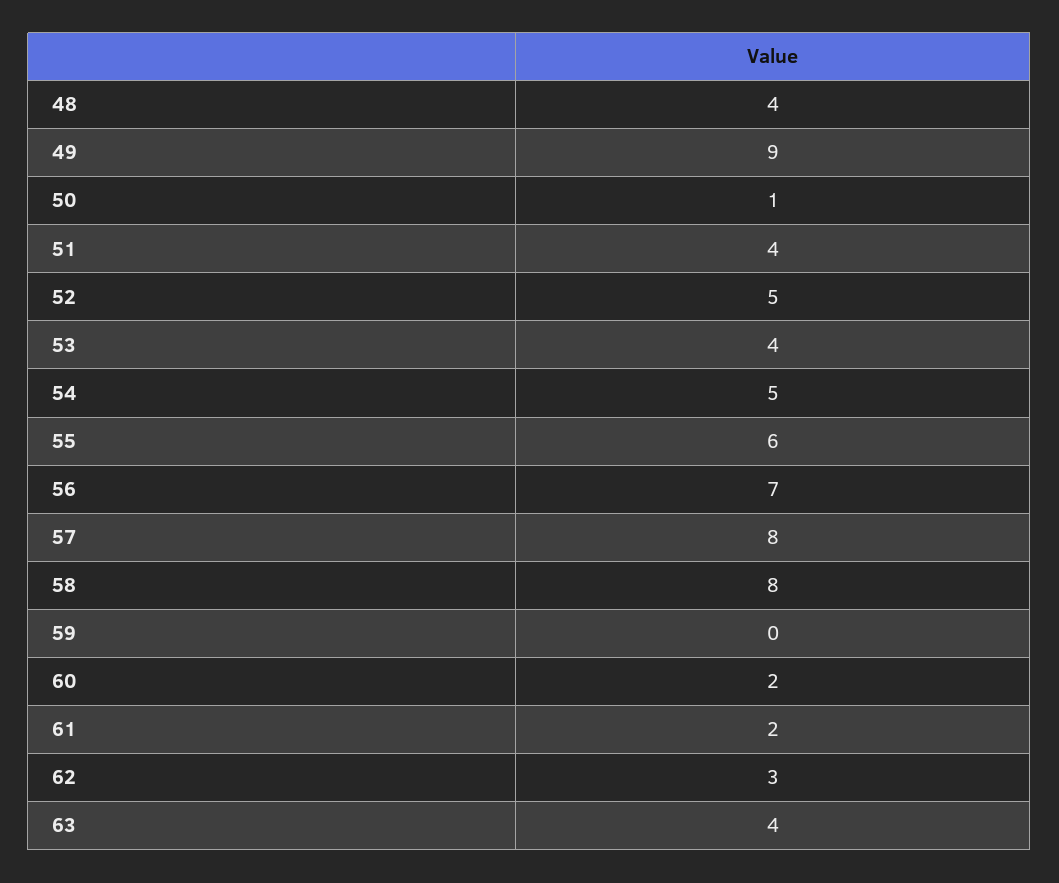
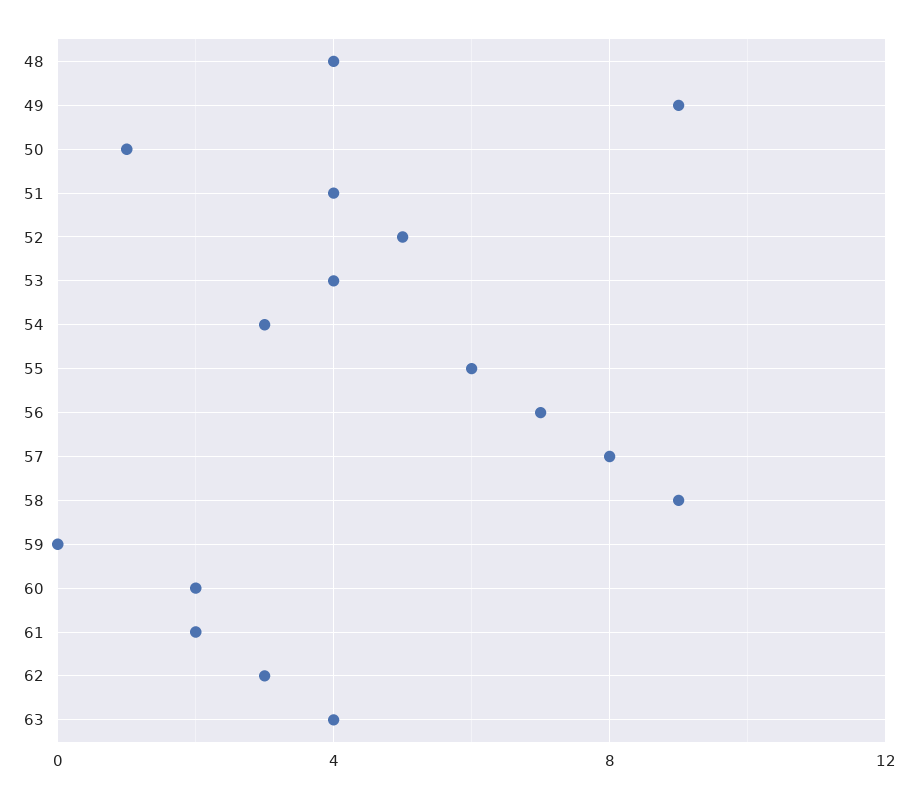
  {
    "48": 4,
    "49": 9,
    "50": 1,
    "51": 4,
    "52": 5,
    "53": 4,
-   "54": 5,
+   "54": 3,
    "55": 6,
    "56": 7,
    "57": 8,
-   "58": 8,
+   "58": 9,
    "59": 0,
    "60": 2,
    "61": 2,
    "62": 3,
    "63": 4
  }

